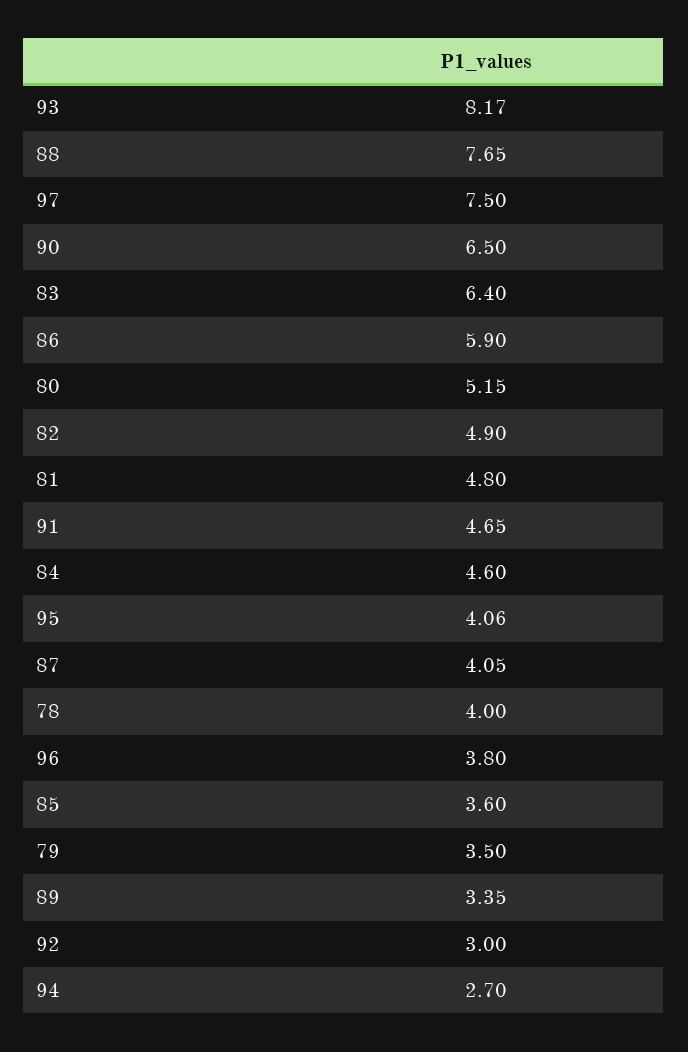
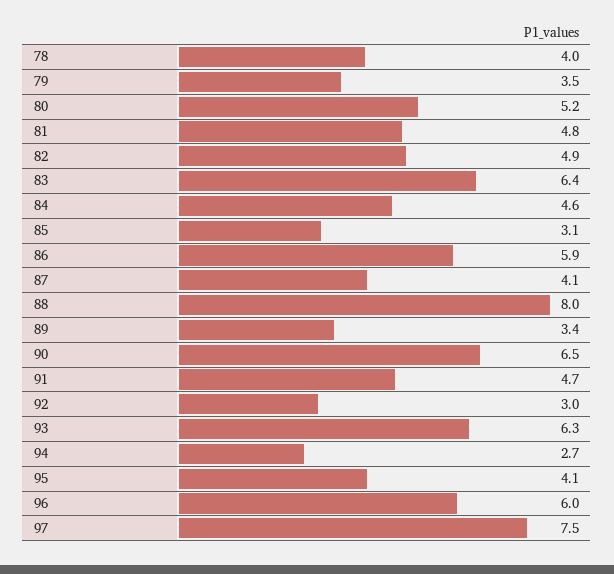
  {
-   "93": 8.17,
+   "93": 6.3,
-   "88": 7.65,
+   "88": 8,
    "97": 7.5,
    "90": 6.5,
    "83": 6.4,
    "86": 5.9,
    "80": 5.15,
    "82": 4.9,
    "81": 4.8,
    "91": 4.65,
    "84": 4.6,
    "95": 4.06,
    "87": 4.05,
    "78": 4,
-   "96": 3.8,
+   "96": 6,
-   "85": 3.6,
+   "85": 3.1,
    "79": 3.5,
    "89": 3.35,
    "92": 3,
    "94": 2.7
  }

